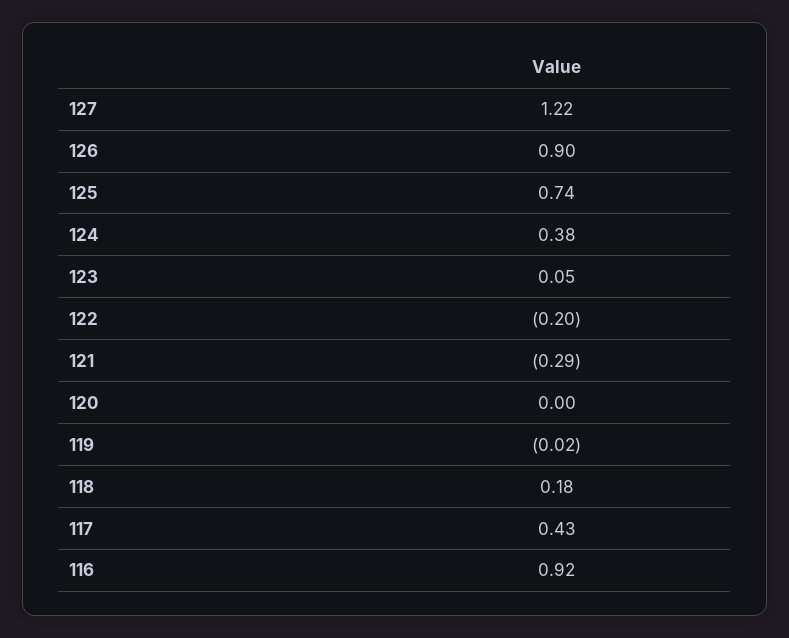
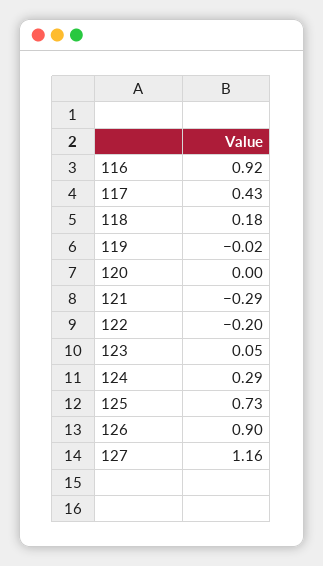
  {
-   "127": 1.22,
+   "127": 1.16,
    "126": 0.9,
-   "125": 0.74,
+   "125": 0.73,
-   "124": 0.38,
+   "124": 0.29,
    "123": 0.05,
    "122": -0.2,
    "121": -0.29,
    "120": 0,
    "119": -0.02,
    "118": 0.18,
    "117": 0.43,
    "116": 0.92
  }

